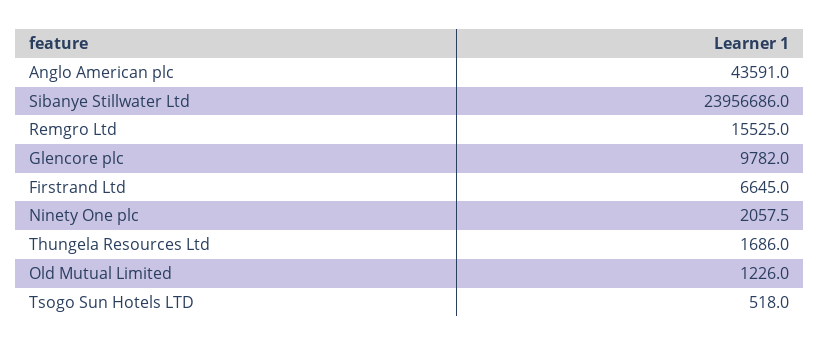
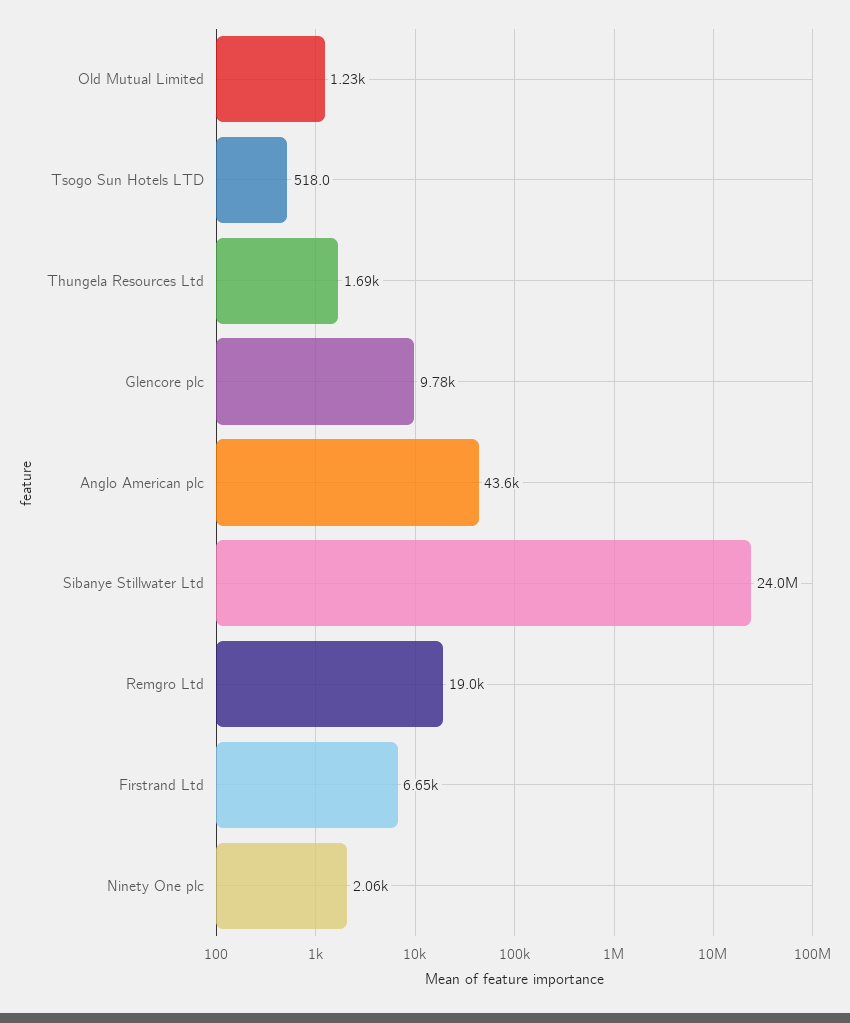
  {
    "Anglo American plc": 43591,
    "Sibanye Stillwater Ltd": 23956686,
-   "Remgro Ltd": 15525,
+   "Remgro Ltd": 19000,
    "Glencore plc": 9782,
    "Firstrand Ltd": 6645,
    "Ninety One plc": 2057.5,
    "Thungela Resources Ltd": 1686,
    "Old Mutual Limited": 1226,
    "Tsogo Sun Hotels LTD": 518
  }

